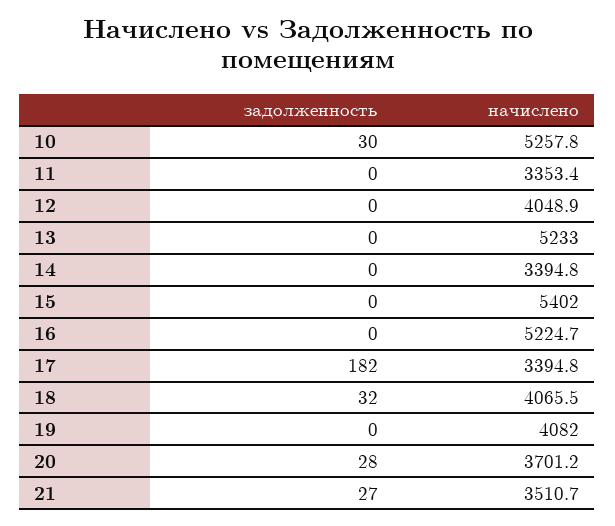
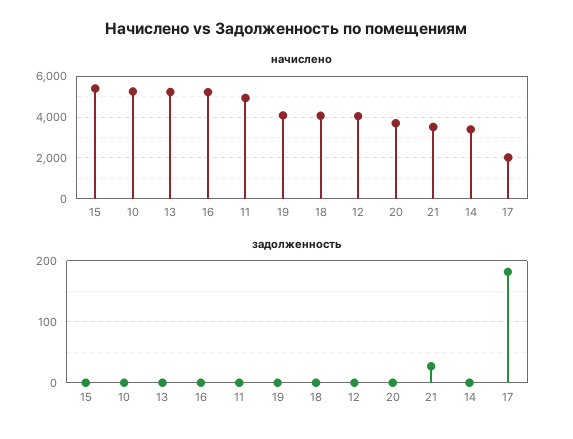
  {
    "задолженность": {
-     "10": 30,
+     "10": 0,
      "11": 0,
      "12": 0,
      "13": 0,
      "14": 0,
      "15": 0,
      "16": 0,
      "17": 182,
-     "18": 32,
+     "18": 0,
      "19": 0,
-     "20": 28,
+     "20": 0,
      "21": 27
    },
    "начислено": {
      "10": 5257.8,
-     "11": 3353.4,
+     "11": 5000,
      "12": 4048.9,
      "13": 5233,
      "14": 3394.8,
      "15": 5402,
      "16": 5224.7,
-     "17": 3394.8,
+     "17": 2000,
      "18": 4065.5,
      "19": 4082,
      "20": 3701.2,
      "21": 3510.7
    }
  }

